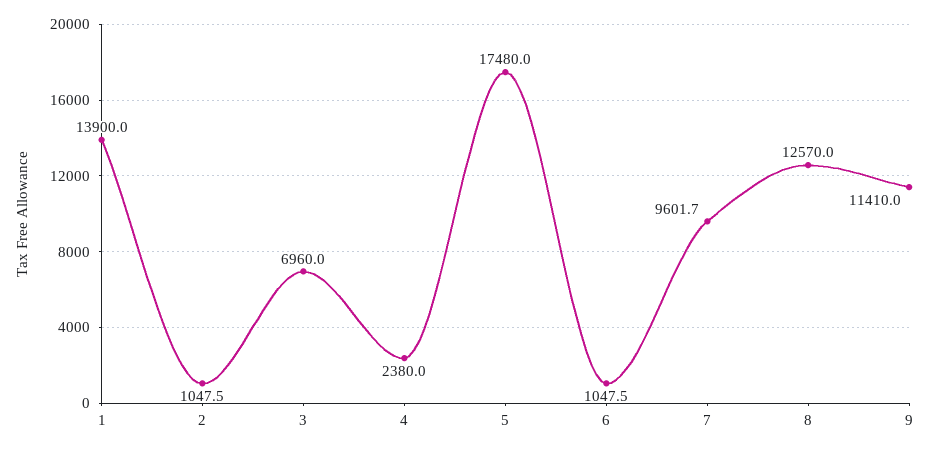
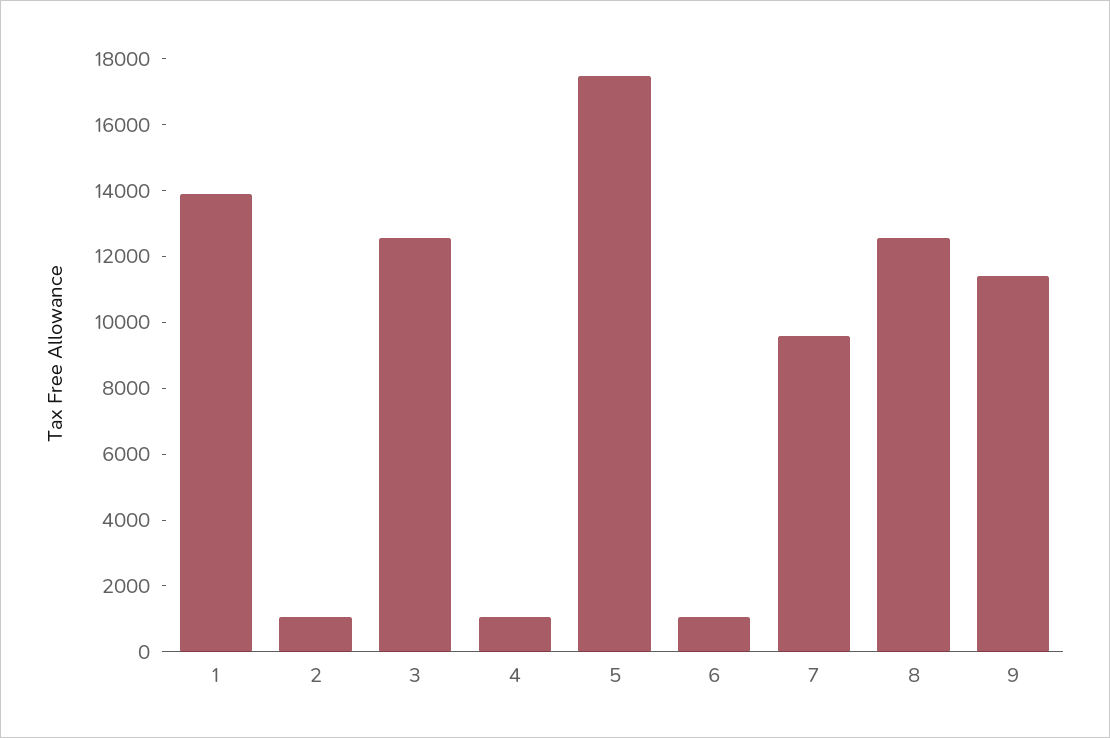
  {
    "1": 13900,
    "2": 1047.5,
-   "3": 6960,
+   "3": 12500,
-   "4": 2380,
+   "4": 1000,
    "5": 17480,
    "6": 1047.5,
    "7": 9601.7,
    "8": 12570,
    "9": 11410
  }

